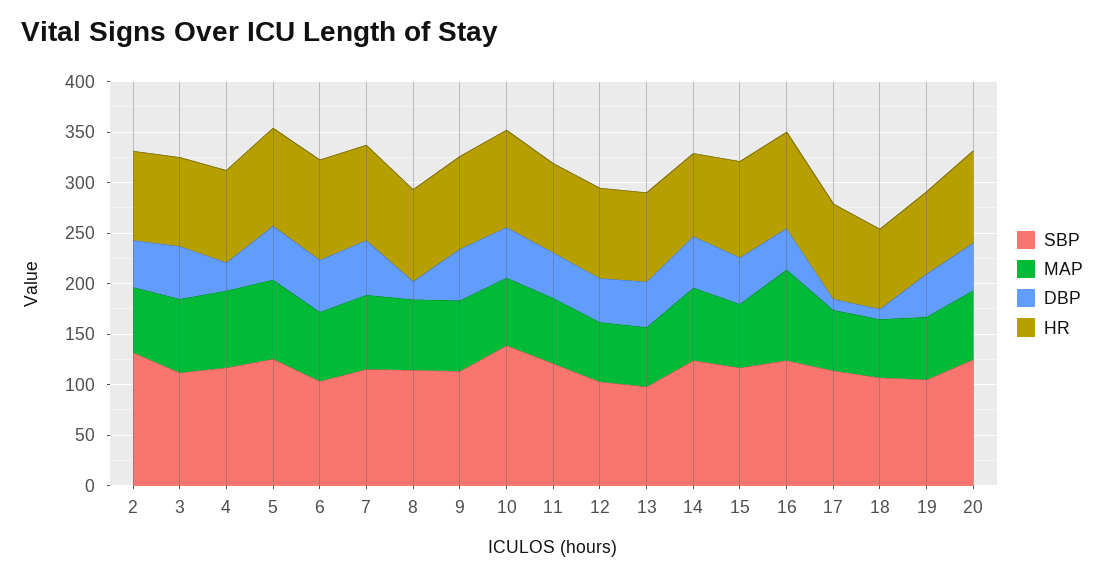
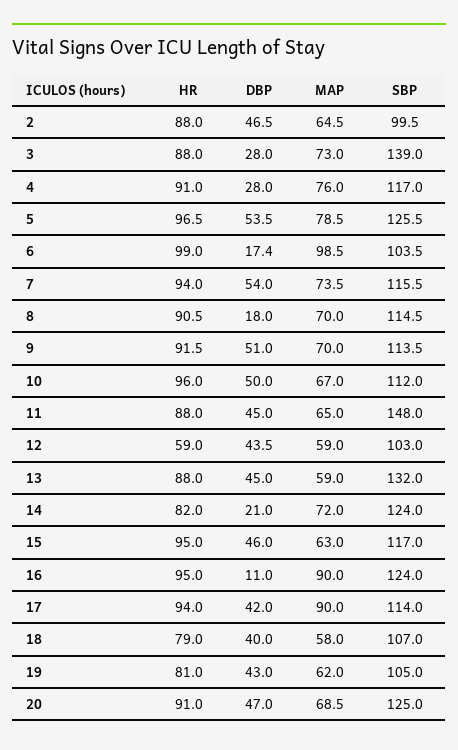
  {
    "SBP": {
-     "2": 130,
+     "2": 99.5,
-     "3": 110,
+     "3": 139,
      "4": 117,
      "5": 125.5,
      "6": 103.5,
      "7": 115.5,
      "8": 114.5,
      "9": 113.5,
-     "10": 140,
+     "10": 112,
-     "11": 120,
+     "11": 148,
      "12": 103,
-     "13": 100,
+     "13": 132,
      "14": 124,
      "15": 117,
      "16": 124,
      "17": 114,
      "18": 107,
      "19": 105,
      "20": 125
    },
    "MAP": {
      "2": 64.5,
      "3": 73,
      "4": 76,
      "5": 78.5,
-     "6": 70,
+     "6": 98.5,
      "7": 73.5,
      "8": 70,
      "9": 70,
      "10": 67,
      "11": 65,
      "12": 59,
      "13": 59,
      "14": 72,
      "15": 63,
      "16": 90,
-     "17": 60,
+     "17": 90,
      "18": 58,
      "19": 62,
      "20": 68.5
    },
    "DBP": {
      "2": 46.5,
-     "3": 50,
+     "3": 28,
      "4": 28,
      "5": 53.5,
-     "6": 50,
+     "6": 17.4,
      "7": 54,
      "8": 18,
      "9": 51,
      "10": 50,
      "11": 45,
      "12": 43.5,
      "13": 45,
-     "14": 50,
+     "14": 21,
      "15": 46,
-     "16": 40,
+     "16": 11,
-     "17": 10,
+     "17": 42,
-     "18": 10,
+     "18": 40,
      "19": 43,
      "20": 47
    },
    "HR": {
      "2": 88,
      "3": 88,
      "4": 91,
      "5": 96.5,
      "6": 99,
      "7": 94,
      "8": 90.5,
      "9": 91.5,
      "10": 96,
      "11": 88,
-     "12": 90,
+     "12": 59,
      "13": 88,
      "14": 82,
      "15": 95,
      "16": 95,
      "17": 94,
      "18": 79,
      "19": 81,
      "20": 91
    }
  }

